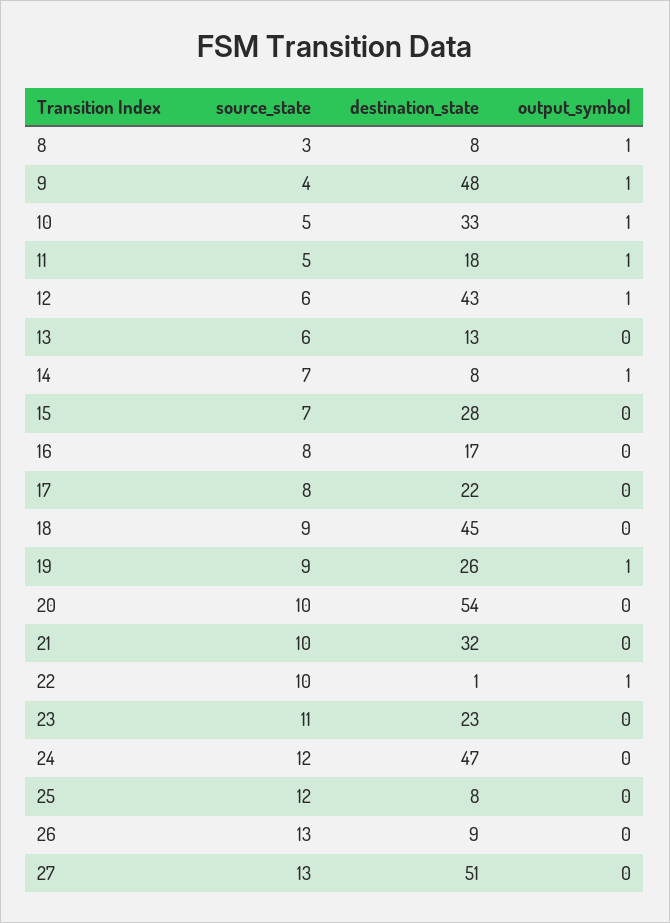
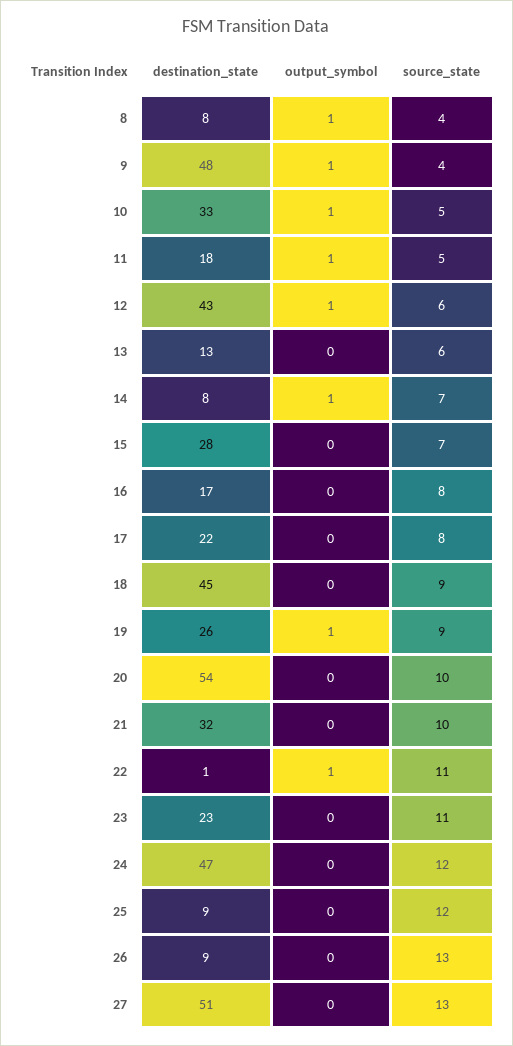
  {
    "source_state": {
-     "8": 3,
+     "8": 4,
      "9": 4,
      "10": 5,
      "11": 5,
      "12": 6,
      "13": 6,
      "14": 7,
      "15": 7,
      "16": 8,
      "17": 8,
      "18": 9,
      "19": 9,
      "20": 10,
      "21": 10,
-     "22": 10,
+     "22": 11,
      "23": 11,
      "24": 12,
      "25": 12,
      "26": 13,
      "27": 13
    },
    "destination_state": {
      "8": 8,
      "9": 48,
      "10": 33,
      "11": 18,
      "12": 43,
      "13": 13,
      "14": 8,
      "15": 28,
      "16": 17,
      "17": 22,
      "18": 45,
      "19": 26,
      "20": 54,
      "21": 32,
      "22": 1,
      "23": 23,
      "24": 47,
-     "25": 8,
+     "25": 9,
      "26": 9,
      "27": 51
    },
    "output_symbol": {
      "8": 1,
      "9": 1,
      "10": 1,
      "11": 1,
      "12": 1,
      "13": 0,
      "14": 1,
      "15": 0,
      "16": 0,
      "17": 0,
      "18": 0,
      "19": 1,
      "20": 0,
      "21": 0,
      "22": 1,
      "23": 0,
      "24": 0,
      "25": 0,
      "26": 0,
      "27": 0
    }
  }

